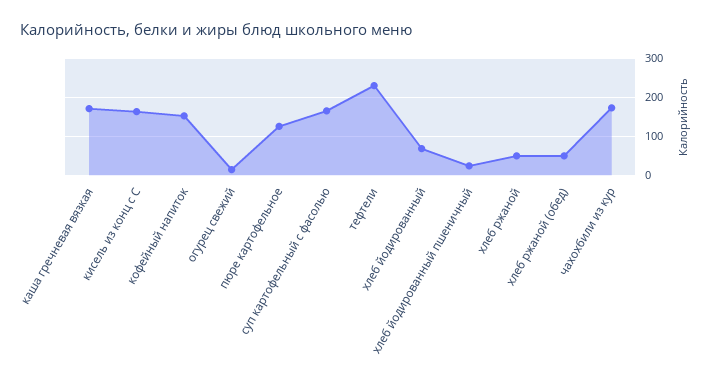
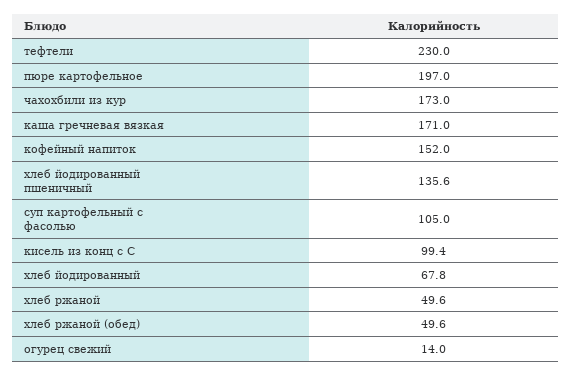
  {
    "каша гречневая вязкая": 171,
-   "кисель из конц с С": 160,
+   "кисель из конц с С": 99.4,
    "кофейный напиток": 152,
    "огурец свежий": 14,
-   "пюре картофельное": 120,
+   "пюре картофельное": 197,
-   "суп картофельный с фасолью": 160,
+   "суп картофельный с фасолью": 105,
    "тефтели": 230,
    "хлеб йодированный": 67.8,
-   "хлеб йодированный пшеничный": 20,
+   "хлеб йодированный пшеничный": 135.6,
    "хлеб ржаной": 49.6,
    "хлеб ржаной (обед)": 49.6,
    "чахохбили из кур": 173
  }

